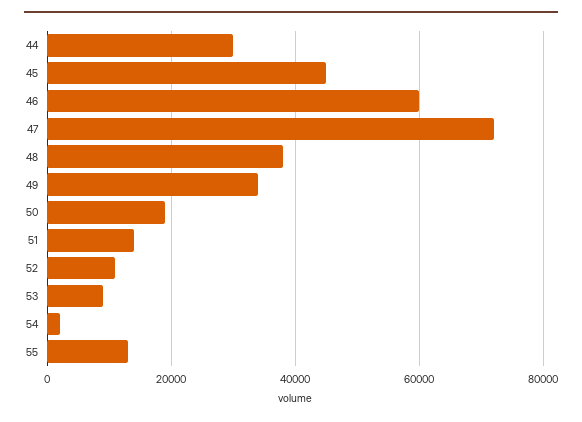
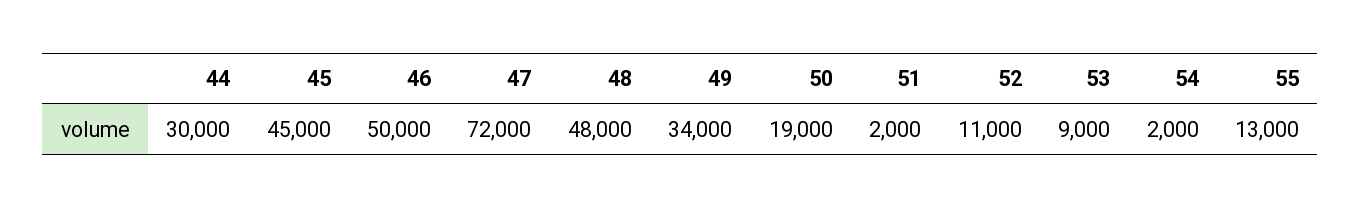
  {
    "44": 30000,
    "45": 45000,
-   "46": 60000,
+   "46": 50000,
    "47": 72000,
-   "48": 38000,
+   "48": 48000,
    "49": 34000,
    "50": 19000,
-   "51": 14000,
+   "51": 2000,
    "52": 11000,
    "53": 9000,
    "54": 2000,
    "55": 13000
  }

